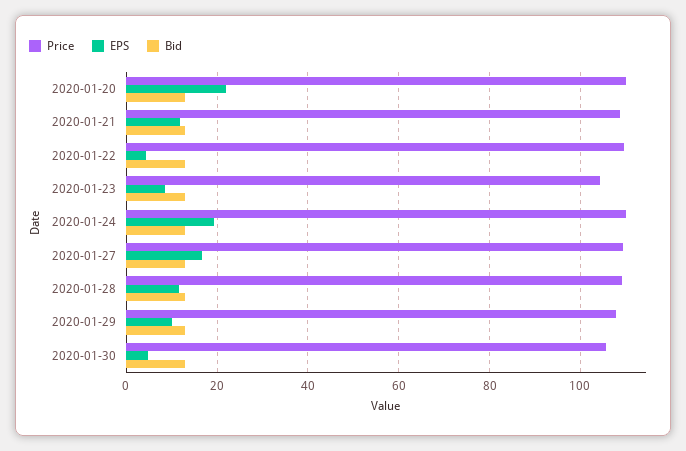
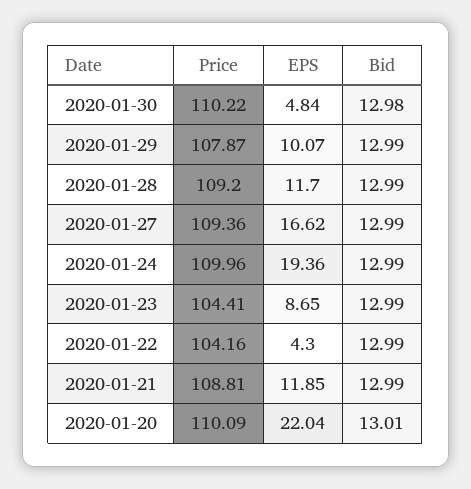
  {
    "Price": {
      "2020-01-20": 110.09,
      "2020-01-21": 108.81,
-     "2020-01-22": 110,
+     "2020-01-22": 104.16,
      "2020-01-23": 104.41,
      "2020-01-24": 109.96,
      "2020-01-27": 109.36,
      "2020-01-28": 109.2,
      "2020-01-29": 107.87,
-     "2020-01-30": 106
+     "2020-01-30": 110.22
    },
    "EPS": {
      "2020-01-20": 22.04,
      "2020-01-21": 11.85,
      "2020-01-22": 4.3,
      "2020-01-23": 8.65,
      "2020-01-24": 19.36,
      "2020-01-27": 16.62,
      "2020-01-28": 11.7,
      "2020-01-29": 10.07,
      "2020-01-30": 4.84
    },
    "Bid": {
      "2020-01-20": 13.01,
      "2020-01-21": 12.99,
      "2020-01-22": 12.99,
      "2020-01-23": 12.99,
      "2020-01-24": 12.99,
      "2020-01-27": 12.99,
      "2020-01-28": 12.99,
      "2020-01-29": 12.99,
      "2020-01-30": 12.98
    }
  }

